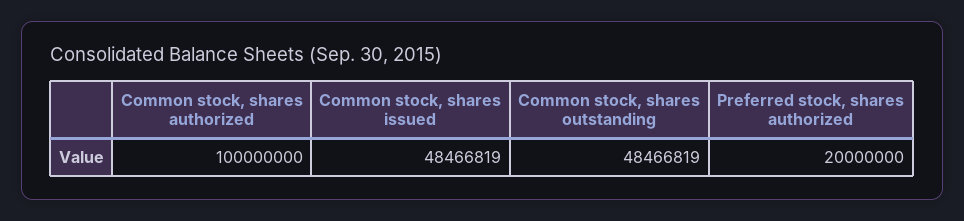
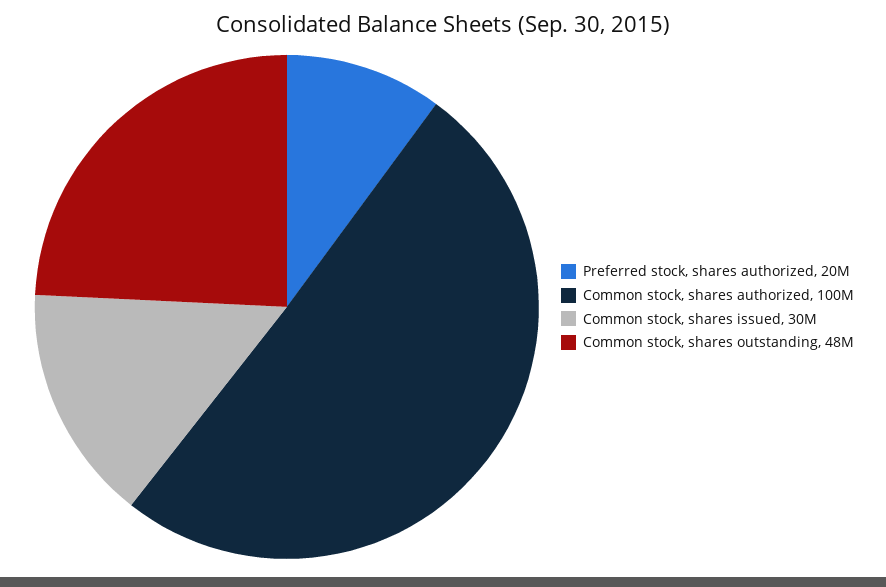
  {
    "Common stock, shares authorized": 100000000,
-   "Common stock, shares issued": 48466819,
+   "Common stock, shares issued": 30000000,
    "Common stock, shares outstanding": 48466819,
    "Preferred stock, shares authorized": 20000000
  }

